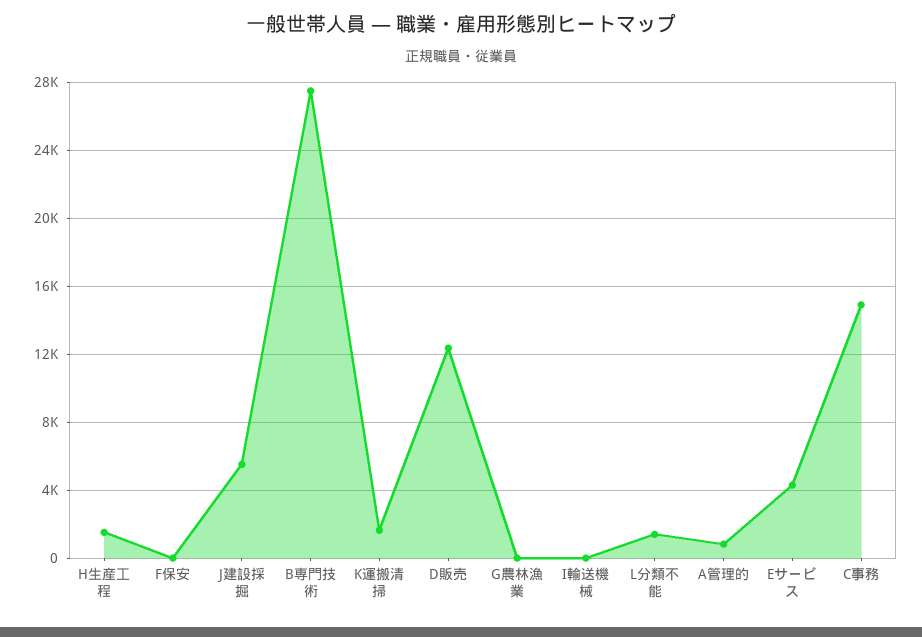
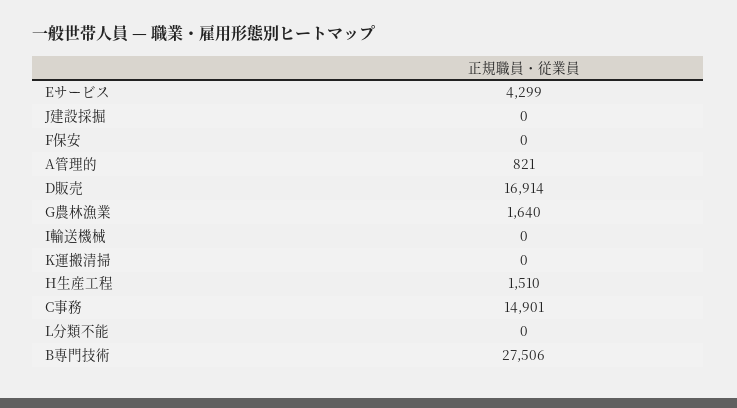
  {
    "H生産工程": 1510,
    "F保安": 0,
-   "J建設採掘": 5500,
+   "J建設採掘": 0,
    "B専門技術": 27506,
-   "K運搬清掃": 1500,
+   "K運搬清掃": 0,
-   "D販売": 12500,
+   "D販売": 16914,
-   "G農林漁業": 0,
+   "G農林漁業": 1640,
    "I輸送機械": 0,
-   "L分類不能": 1500,
+   "L分類不能": 0,
    "A管理的": 821,
    "Eサービス": 4299,
    "C事務": 14901
  }

